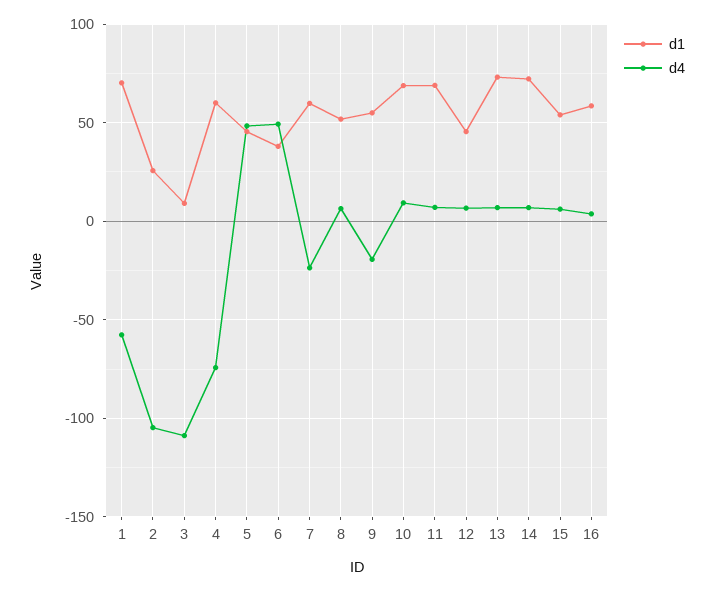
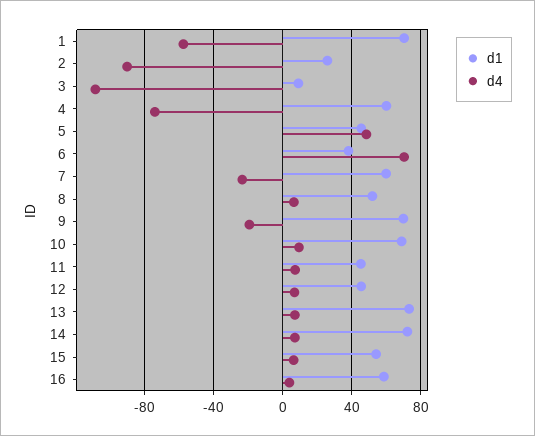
  {
    "d1": {
      "1": 70,
      "2": 25,
      "3": 10,
      "4": 60,
      "5": 45,
      "6": 40,
      "7": 60,
      "8": 50,
-     "9": 55,
+     "9": 70,
      "10": 70,
-     "11": 70,
+     "11": 45,
      "12": 45,
      "13": 75,
      "14": 70,
      "15": 55,
      "16": 60
    },
    "d4": {
      "1": -60,
-     "2": -105,
+     "2": -90,
      "3": -110,
      "4": -75,
      "5": 50,
-     "6": 50,
+     "6": 70,
      "7": -25,
      "8": 5,
      "9": -20,
      "10": 10,
      "11": 5,
      "12": 5,
      "13": 5,
      "14": 5,
      "15": 5,
      "16": 5
    }
  }

